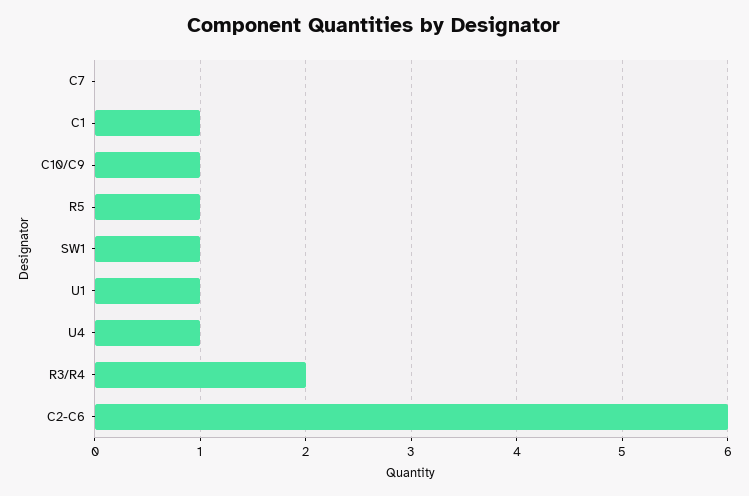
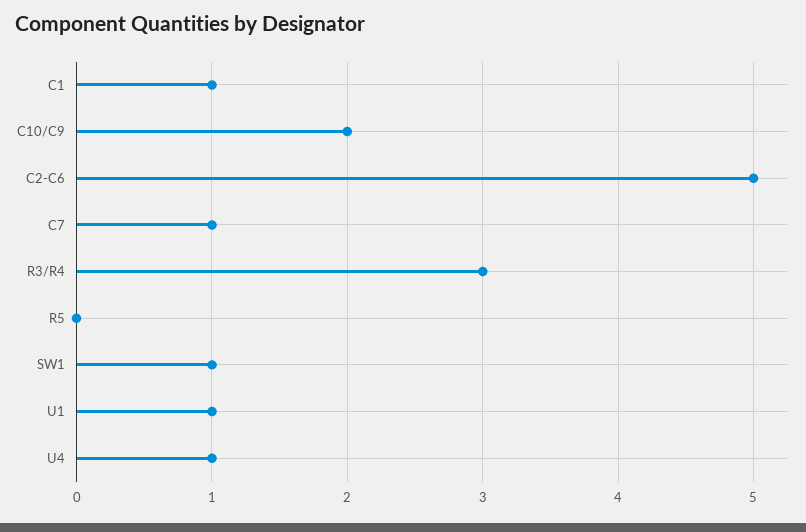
  {
-   "C7": 0,
+   "C7": 1,
    "C1": 1,
-   "C10/C9": 1,
+   "C10/C9": 2,
-   "R5": 1,
+   "R5": 0,
    "SW1": 1,
    "U1": 1,
    "U4": 1,
-   "R3/R4": 2,
+   "R3/R4": 3,
-   "C2-C6": 6
+   "C2-C6": 5
  }

